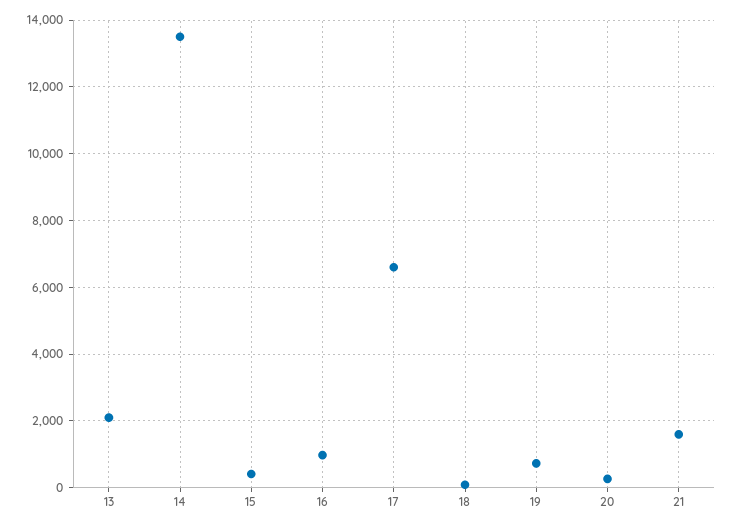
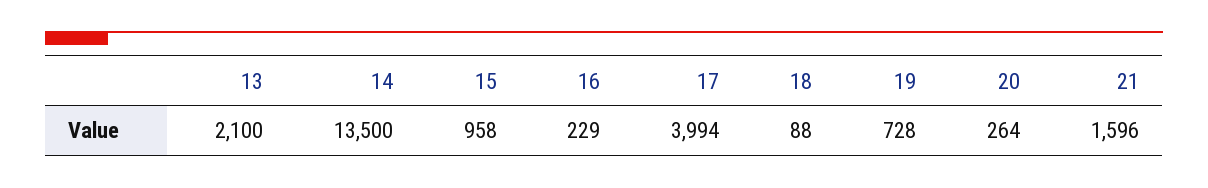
  {
    "13": 2100,
    "14": 13500,
-   "15": 400,
+   "15": 958,
-   "16": 1000,
+   "16": 229,
-   "17": 6600,
+   "17": 3994,
    "18": 88,
    "19": 728,
    "20": 264,
    "21": 1596
  }

